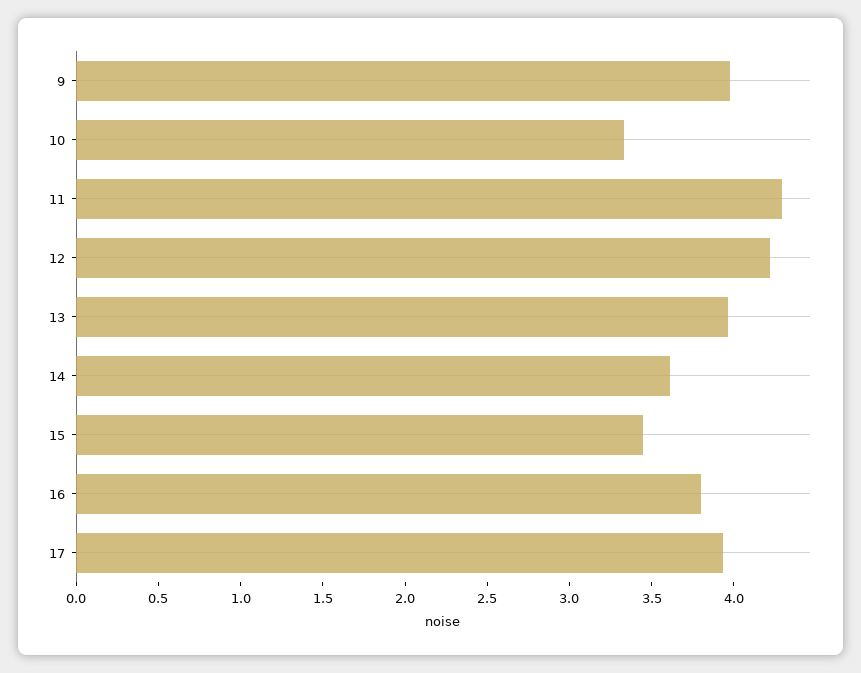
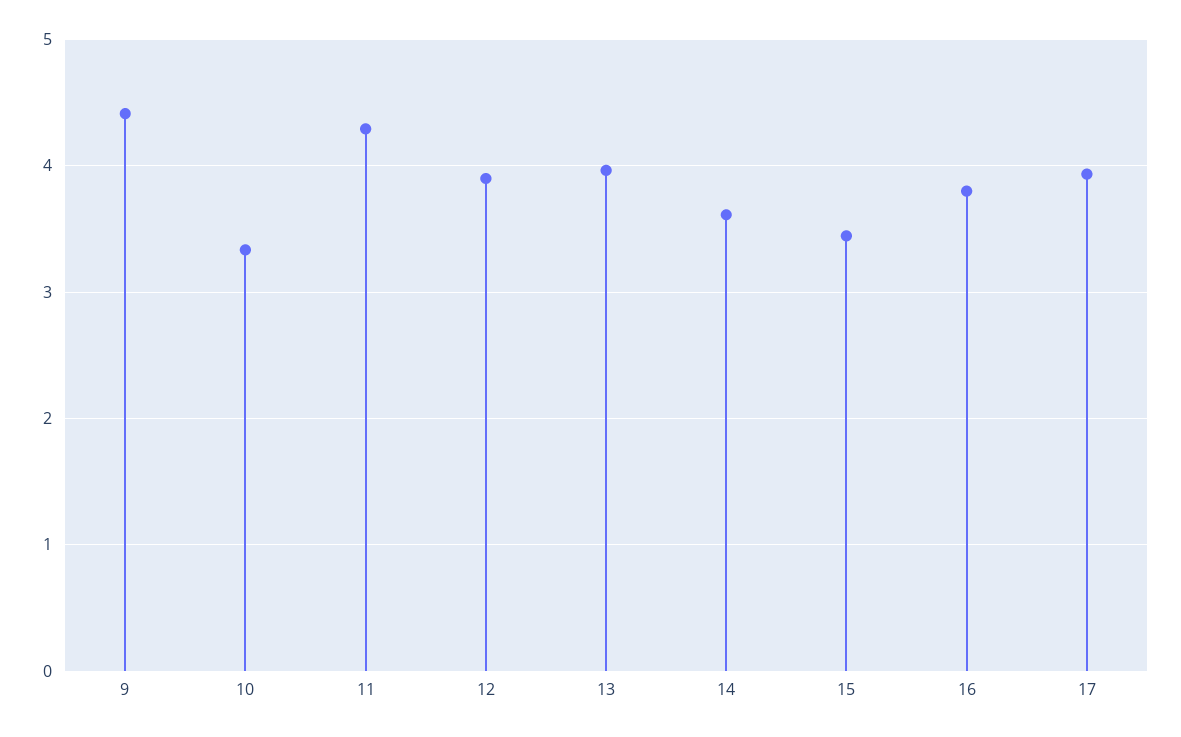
  {
-   "9": 4,
+   "9": 4.4,
    "10": 3.3,
    "11": 4.3,
-   "12": 4.2,
+   "12": 3.9,
    "13": 4,
    "14": 3.6,
    "15": 3.4,
    "16": 3.8,
    "17": 3.9
  }

